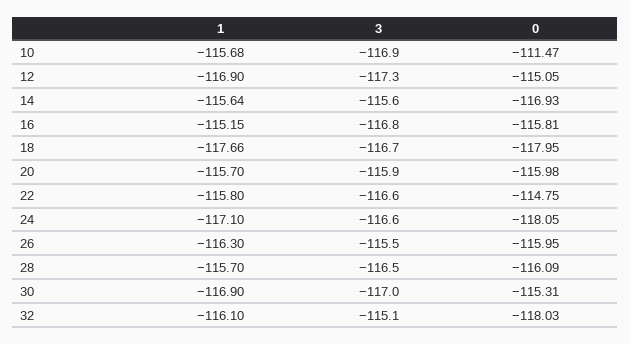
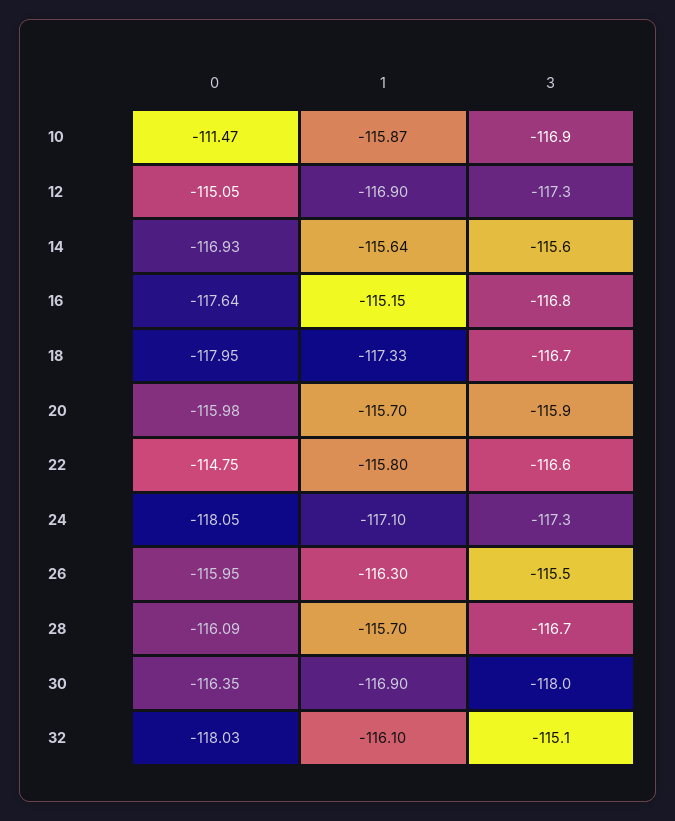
  {
    "1": {
-     "10": -115.68,
+     "10": -115.87,
      "12": -116.9,
      "14": -115.64,
      "16": -115.15,
-     "18": -117.66,
+     "18": -117.33,
      "20": -115.7,
      "22": -115.8,
      "24": -117.1,
      "26": -116.3,
      "28": -115.7,
      "30": -116.9,
      "32": -116.1
    },
    "3": {
      "10": -116.9,
      "12": -117.3,
      "14": -115.6,
      "16": -116.8,
      "18": -116.7,
      "20": -115.9,
      "22": -116.6,
-     "24": -116.6,
+     "24": -117.3,
      "26": -115.5,
-     "28": -116.5,
+     "28": -116.7,
-     "30": -117,
+     "30": -118,
      "32": -115.1
    },
    "0": {
      "10": -111.47,
      "12": -115.05,
      "14": -116.93,
-     "16": -115.81,
+     "16": -117.64,
      "18": -117.95,
      "20": -115.98,
      "22": -114.75,
      "24": -118.05,
      "26": -115.95,
      "28": -116.09,
-     "30": -115.31,
+     "30": -116.35,
      "32": -118.03
    }
  }

